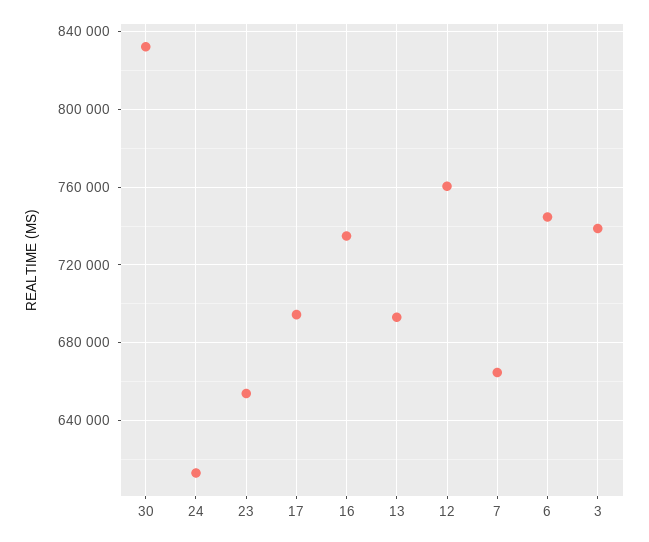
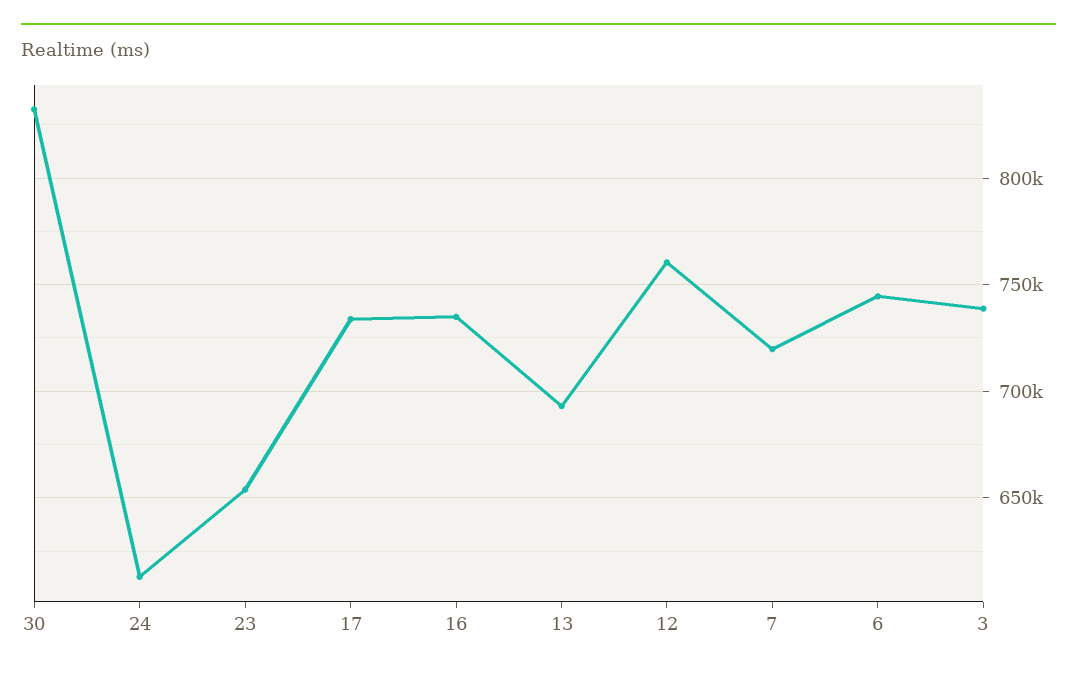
  {
    "30": 830000,
    "24": 615000,
    "23": 655000,
-   "17": 695000,
+   "17": 735000,
    "16": 735000,
    "13": 695000,
    "12": 760000,
-   "7": 665000,
+   "7": 720000,
    "6": 745000,
    "3": 740000
  }

